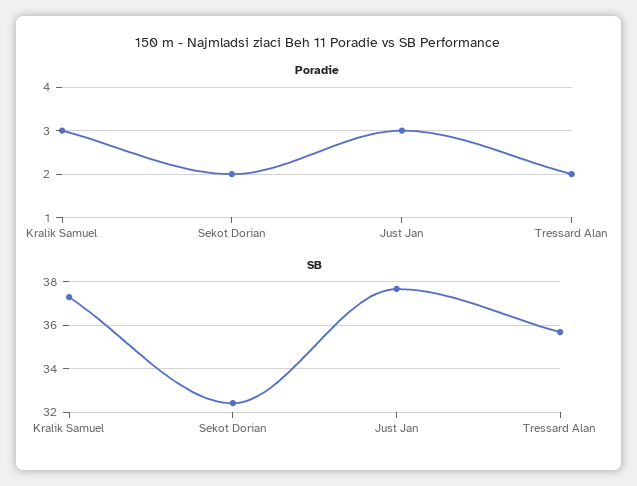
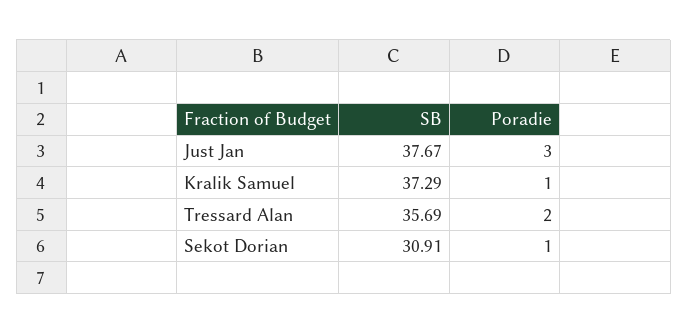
  {
    "Poradie": {
-     "Kralik Samuel": 3,
+     "Kralik Samuel": 1,
-     "Sekot Dorian": 2,
+     "Sekot Dorian": 1,
      "Just Jan": 3,
      "Tressard Alan": 2
    },
    "SB": {
      "Kralik Samuel": 37.29,
-     "Sekot Dorian": 32.5,
+     "Sekot Dorian": 30.91,
      "Just Jan": 37.67,
      "Tressard Alan": 35.69
    }
  }

